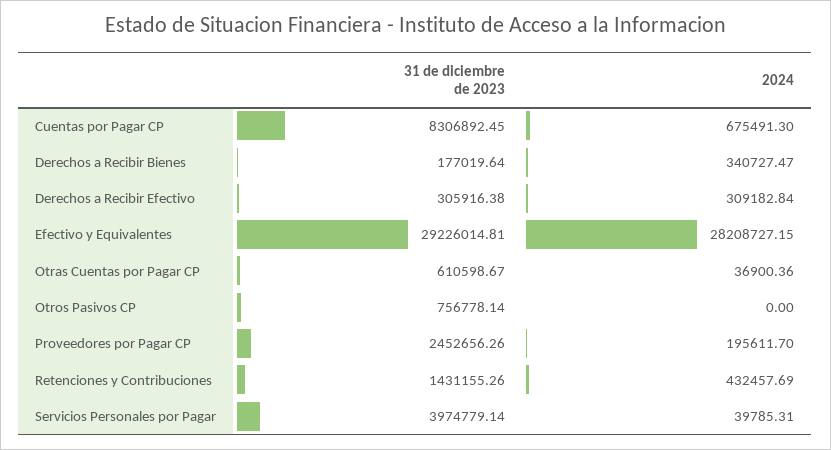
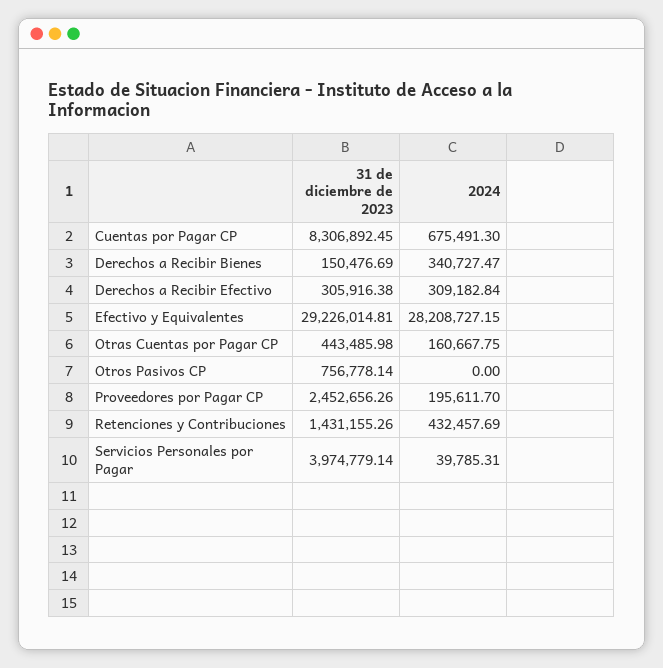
  {
    "31 de diciembre de 2023": {
      "Cuentas por Pagar CP": 8306892.45,
-     "Derechos a Recibir Bienes": 177019.64,
+     "Derechos a Recibir Bienes": 150476.69,
      "Derechos a Recibir Efectivo": 305916.38,
      "Efectivo y Equivalentes": 29226014.81,
-     "Otras Cuentas por Pagar CP": 610598.67,
+     "Otras Cuentas por Pagar CP": 443485.98,
      "Otros Pasivos CP": 756778.14,
      "Proveedores por Pagar CP": 2452656.26,
      "Retenciones y Contribuciones": 1431155.26,
      "Servicios Personales por Pagar": 3974779.14
    },
    "2024": {
      "Cuentas por Pagar CP": 675491.3,
      "Derechos a Recibir Bienes": 340727.47,
      "Derechos a Recibir Efectivo": 309182.84,
      "Efectivo y Equivalentes": 28208727.15,
-     "Otras Cuentas por Pagar CP": 36900.36,
+     "Otras Cuentas por Pagar CP": 160667.75,
      "Otros Pasivos CP": 0,
      "Proveedores por Pagar CP": 195611.7,
      "Retenciones y Contribuciones": 432457.69,
      "Servicios Personales por Pagar": 39785.31
    }
  }

